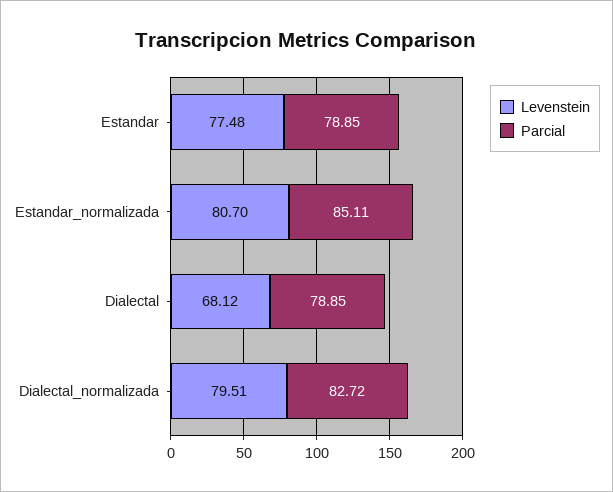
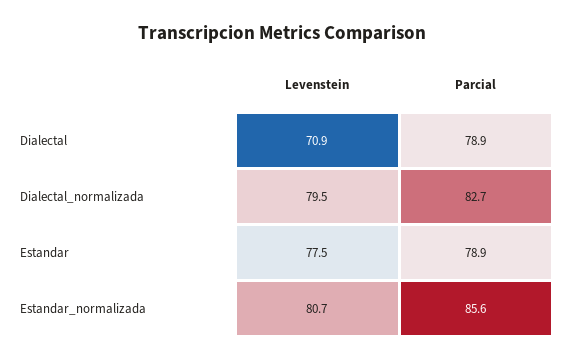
  {
    "Levenstein": {
      "Estandar": 77.48,
      "Estandar_normalizada": 80.7,
-     "Dialectal": 68.12,
+     "Dialectal": 70.9,
      "Dialectal_normalizada": 79.51
    },
    "Parcial": {
      "Estandar": 78.85,
-     "Estandar_normalizada": 85.11,
+     "Estandar_normalizada": 85.6,
      "Dialectal": 78.85,
      "Dialectal_normalizada": 82.72
    }
  }

